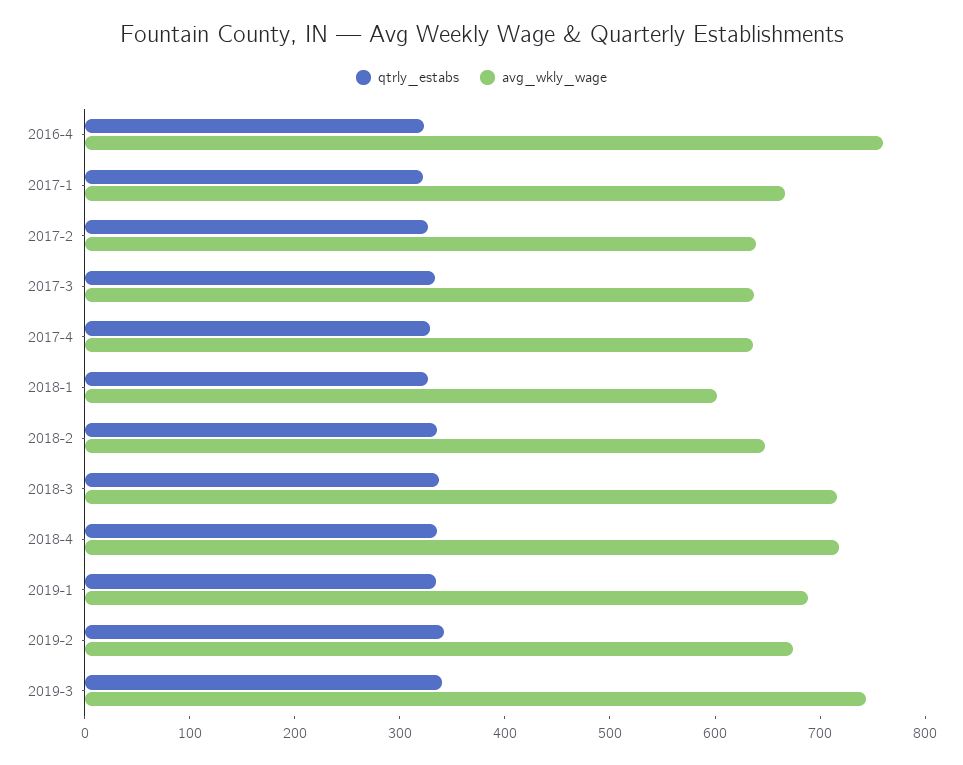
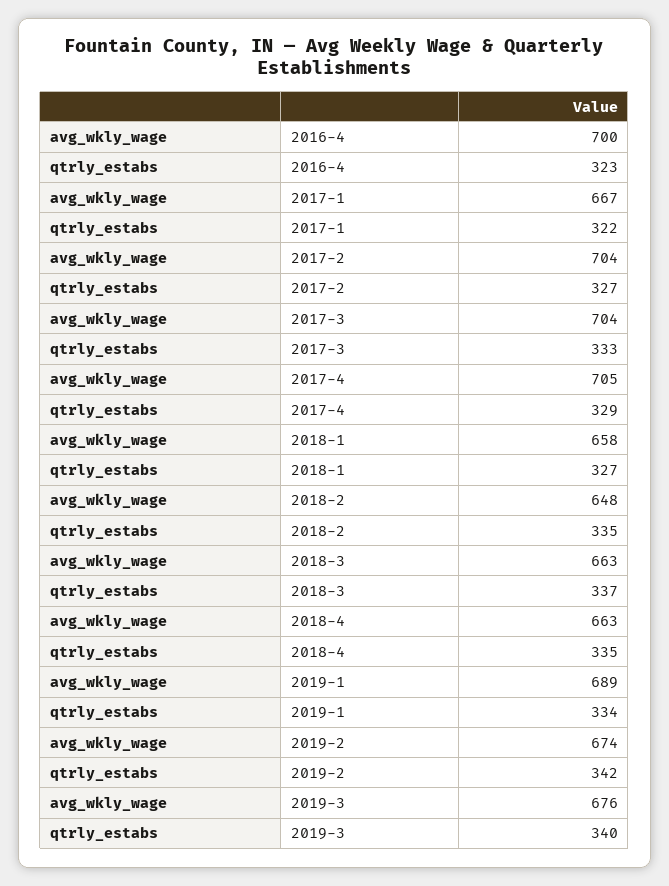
  {
    "qtrly_estabs": {
      "2016-4": 323,
      "2017-1": 322,
      "2017-2": 327,
      "2017-3": 333,
      "2017-4": 329,
      "2018-1": 327,
      "2018-2": 335,
      "2018-3": 337,
      "2018-4": 335,
      "2019-1": 334,
      "2019-2": 342,
      "2019-3": 340
    },
    "avg_wkly_wage": {
-     "2016-4": 760,
+     "2016-4": 700,
      "2017-1": 667,
-     "2017-2": 640,
+     "2017-2": 704,
-     "2017-3": 640,
+     "2017-3": 704,
-     "2017-4": 640,
+     "2017-4": 705,
-     "2018-1": 600,
+     "2018-1": 658,
      "2018-2": 648,
-     "2018-3": 720,
+     "2018-3": 663,
-     "2018-4": 720,
+     "2018-4": 663,
      "2019-1": 689,
      "2019-2": 674,
-     "2019-3": 740
+     "2019-3": 676
    }
  }

